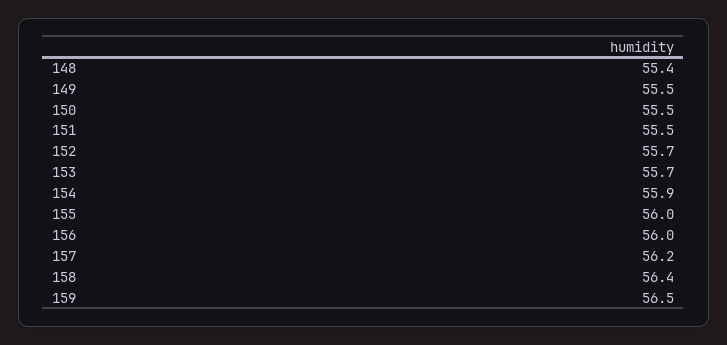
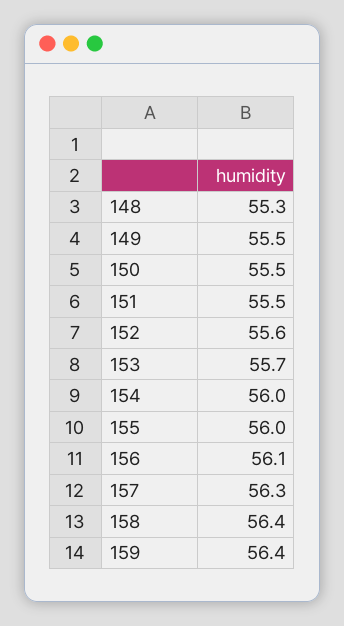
  {
-   "148": 55.4,
+   "148": 55.3,
    "149": 55.5,
    "150": 55.5,
    "151": 55.5,
-   "152": 55.7,
+   "152": 55.6,
    "153": 55.7,
-   "154": 55.9,
+   "154": 56,
    "155": 56,
-   "156": 56,
+   "156": 56.1,
-   "157": 56.2,
+   "157": 56.3,
    "158": 56.4,
-   "159": 56.5
+   "159": 56.4
  }

